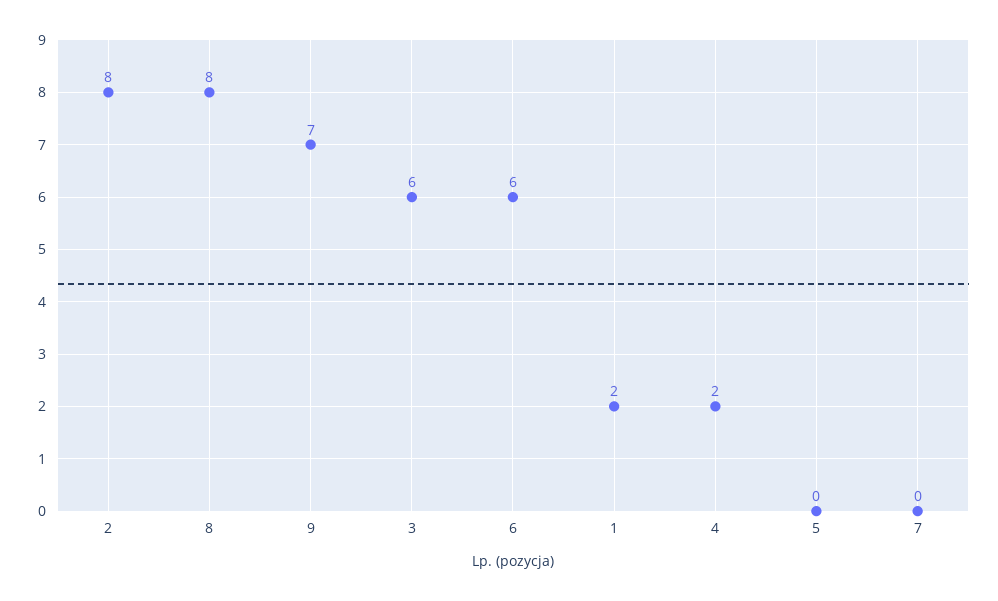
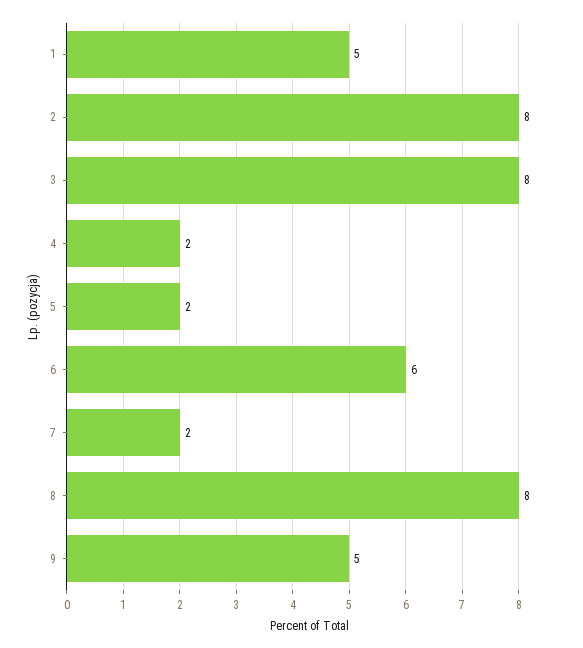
  {
    "2": 8,
    "8": 8,
-   "9": 7,
+   "9": 5,
-   "3": 6,
+   "3": 8,
    "6": 6,
-   "1": 2,
+   "1": 5,
    "4": 2,
-   "5": 0,
+   "5": 2,
-   "7": 0
+   "7": 2
  }

